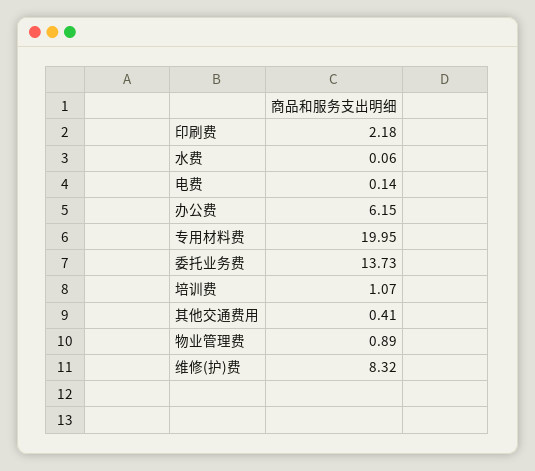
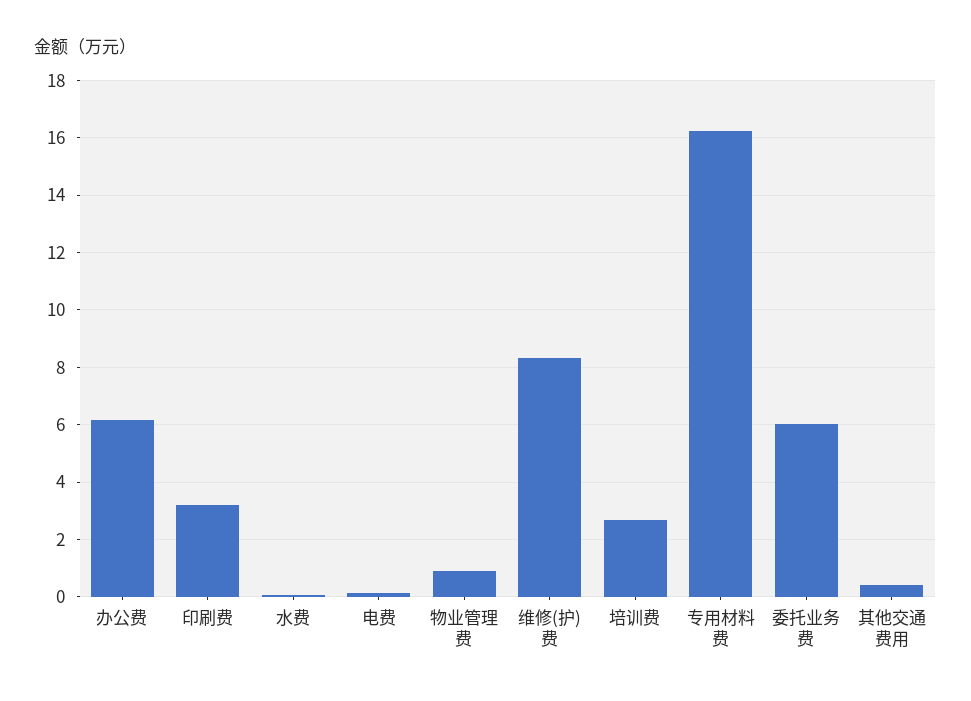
  {
-   "印刷费": 2.18,
+   "印刷费": 3.25,
    "水费": 0.06,
    "电费": 0.14,
    "办公费": 6.15,
-   "专用材料费": 19.95,
+   "专用材料费": 16.25,
-   "委托业务费": 13.73,
+   "委托业务费": 6,
-   "培训费": 1.07,
+   "培训费": 2.75,
    "其他交通费用": 0.41,
    "物业管理费": 0.89,
    "维修(护)费": 8.32
  }

